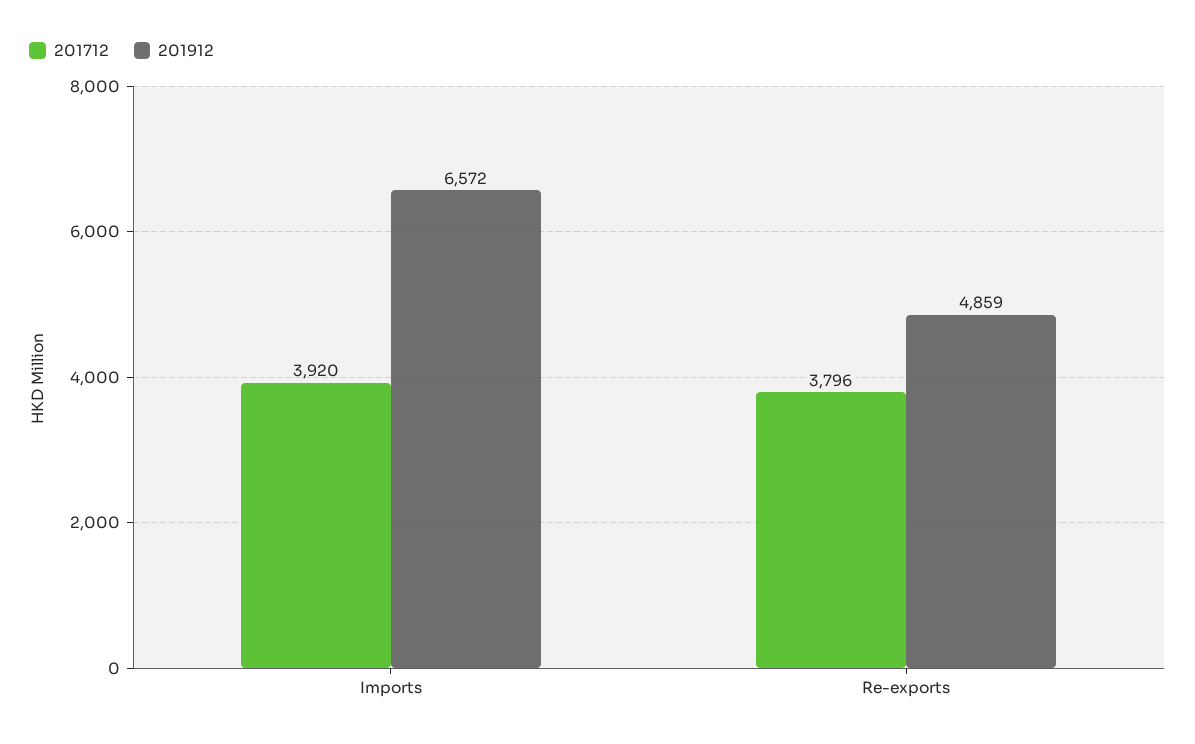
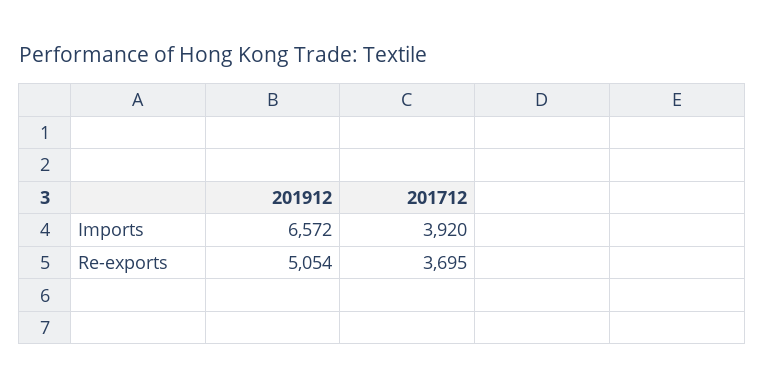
  {
    "201712": {
      "Imports": 3920,
-     "Re-exports": 3796
+     "Re-exports": 3695
    },
    "201912": {
      "Imports": 6572,
-     "Re-exports": 4859
+     "Re-exports": 5054
    }
  }

